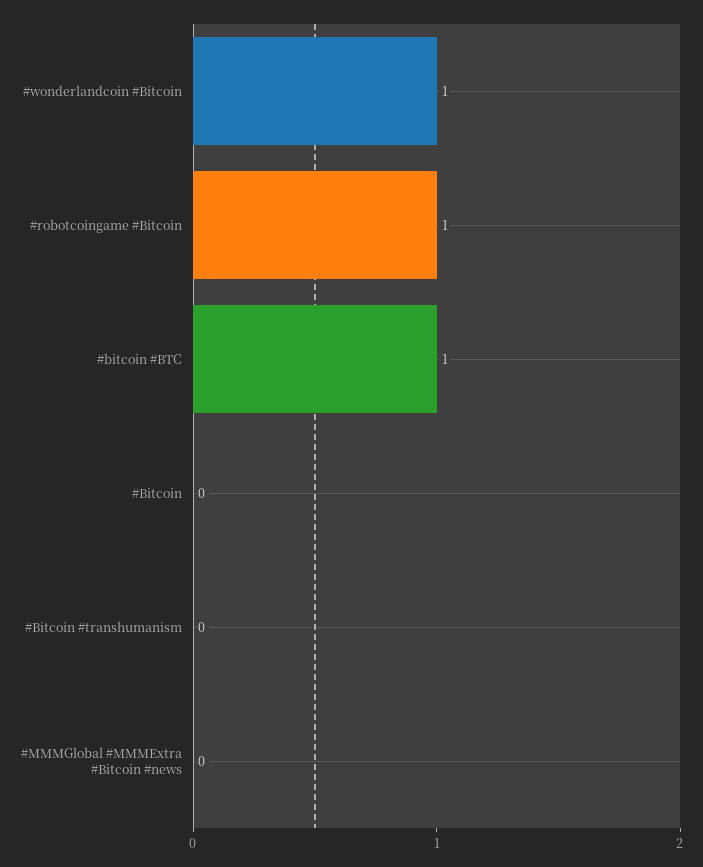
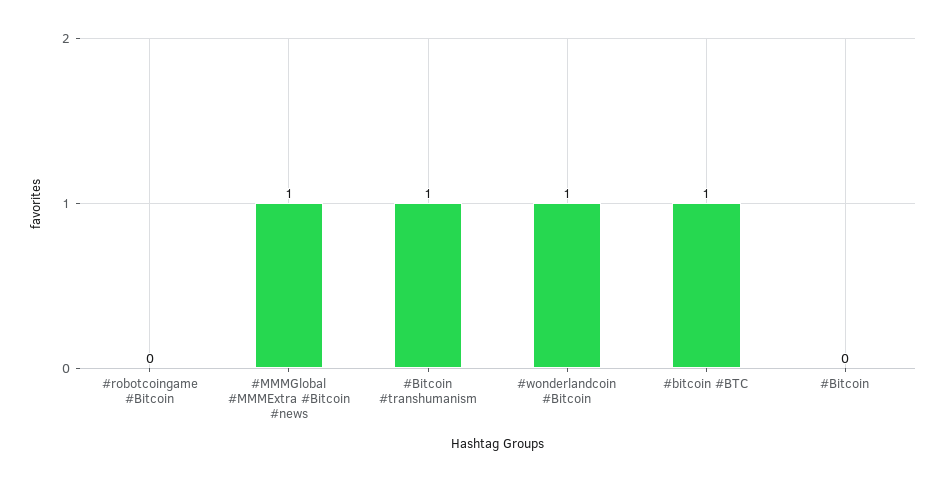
  {
    "#wonderlandcoin #Bitcoin": 1,
-   "#robotcoingame #Bitcoin": 1,
+   "#robotcoingame #Bitcoin": 0,
    "#bitcoin #BTC": 1,
    "#Bitcoin": 0,
-   "#Bitcoin #transhumanism": 0,
+   "#Bitcoin #transhumanism": 1,
-   "#MMMGlobal #MMMExtra #Bitcoin #news": 0
+   "#MMMGlobal #MMMExtra #Bitcoin #news": 1
  }

